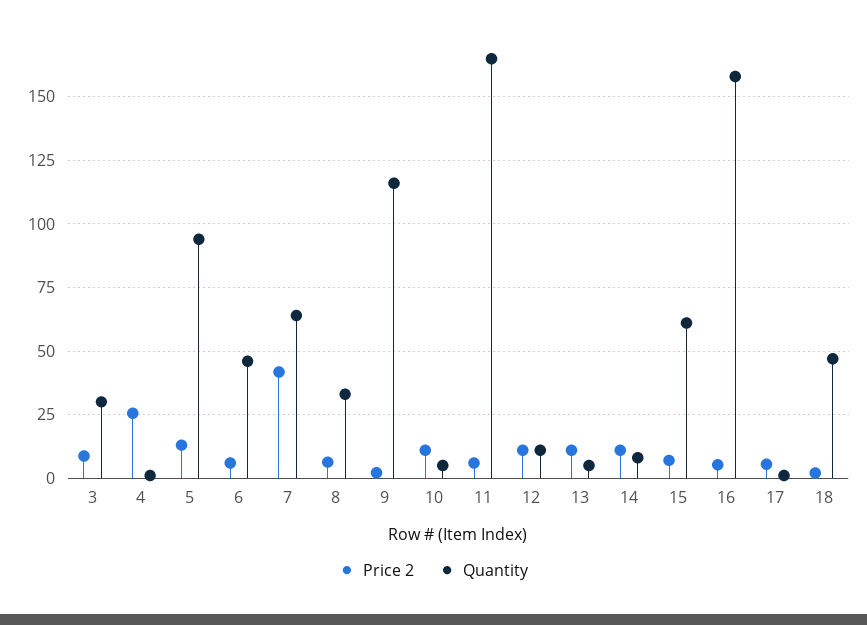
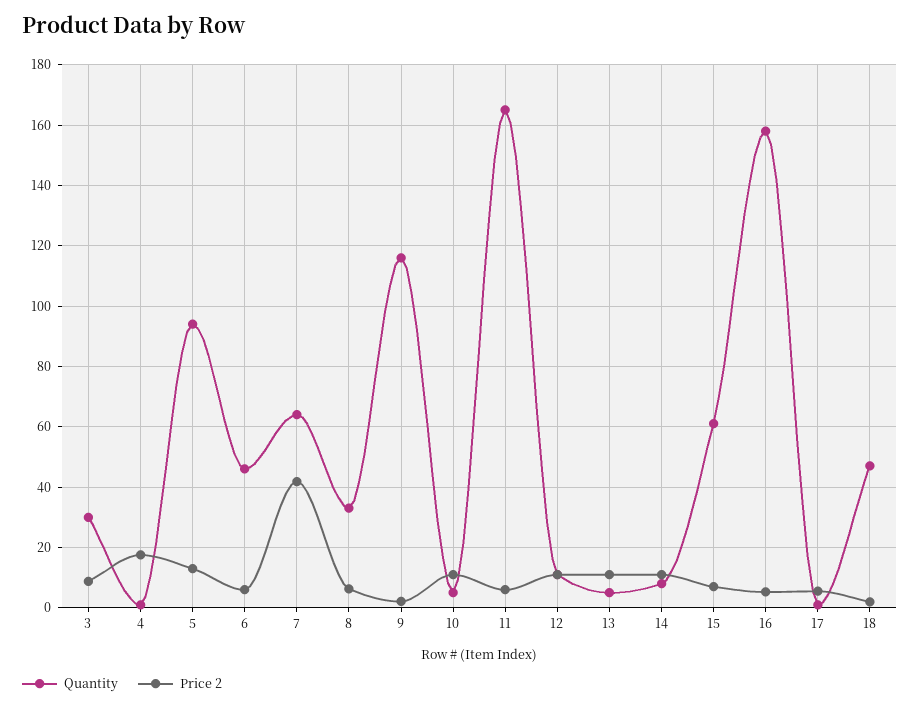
  {
    "Price 2": {
      "3": 8,
-     "4": 25,
+     "4": 18,
      "5": 12,
      "6": 6,
      "7": 42,
      "8": 6,
      "9": 2,
      "10": 10,
      "11": 6,
      "12": 10,
      "13": 10,
      "14": 10,
      "15": 6,
      "16": 6,
      "17": 6,
      "18": 2
    },
    "Quantity": {
      "3": 30,
      "4": 2,
      "5": 94,
      "6": 46,
      "7": 64,
      "8": 34,
      "9": 116,
      "10": 6,
      "11": 166,
      "12": 12,
      "13": 6,
      "14": 8,
      "15": 62,
      "16": 158,
      "17": 2,
      "18": 48
    }
  }

